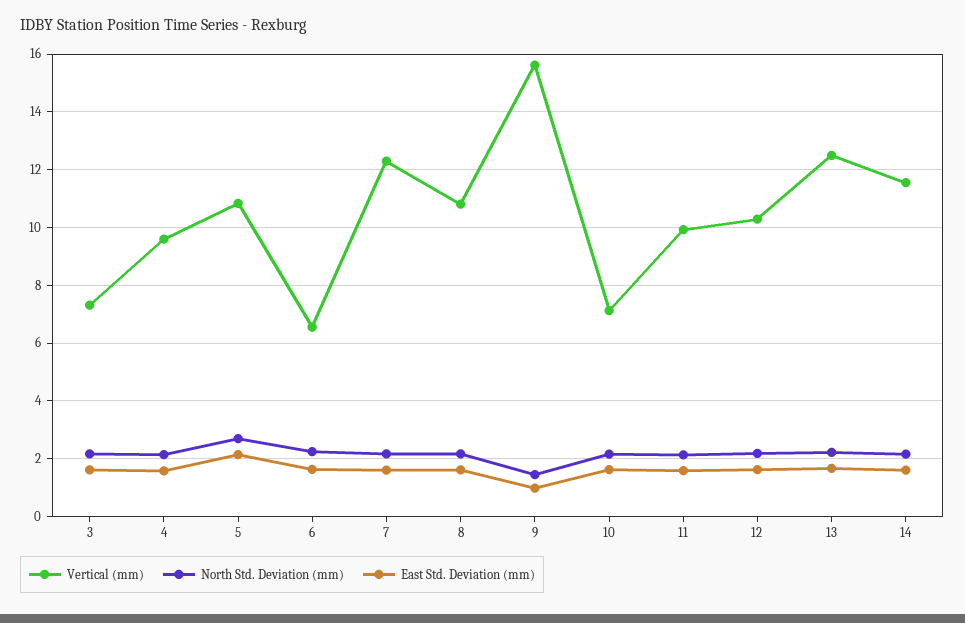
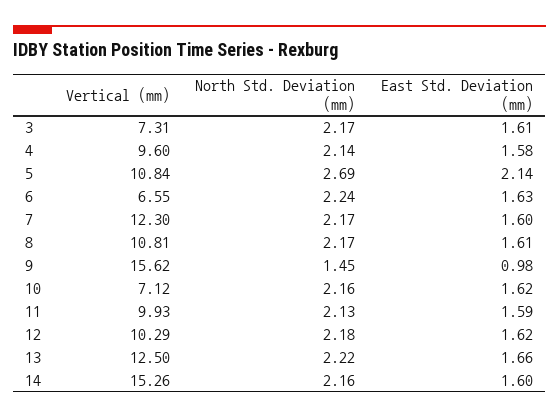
  {
    "Vertical (mm)": {
      "3": 7.31,
      "4": 9.6,
      "5": 10.84,
      "6": 6.55,
      "7": 12.3,
      "8": 10.81,
      "9": 15.62,
      "10": 7.12,
      "11": 9.93,
      "12": 10.29,
      "13": 12.5,
-     "14": 11.5
+     "14": 15.26
    },
    "North Std. Deviation (mm)": {
      "3": 2.17,
      "4": 2.14,
      "5": 2.69,
      "6": 2.24,
      "7": 2.17,
      "8": 2.17,
      "9": 1.45,
      "10": 2.16,
      "11": 2.13,
      "12": 2.18,
      "13": 2.22,
      "14": 2.16
    },
    "East Std. Deviation (mm)": {
      "3": 1.61,
      "4": 1.58,
      "5": 2.14,
      "6": 1.63,
      "7": 1.6,
      "8": 1.61,
      "9": 0.98,
      "10": 1.62,
      "11": 1.59,
      "12": 1.62,
      "13": 1.66,
      "14": 1.6
    }
  }

